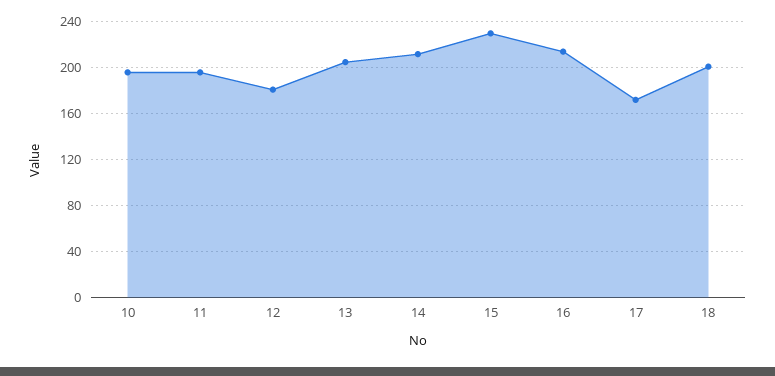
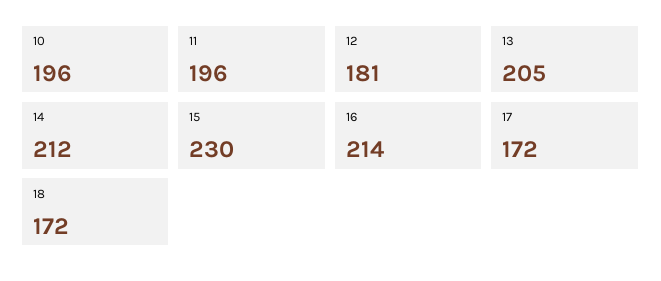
  {
    "10": 196,
    "11": 196,
    "12": 181,
    "13": 205,
    "14": 212,
    "15": 230,
    "16": 214,
    "17": 172,
-   "18": 200
+   "18": 172
  }

